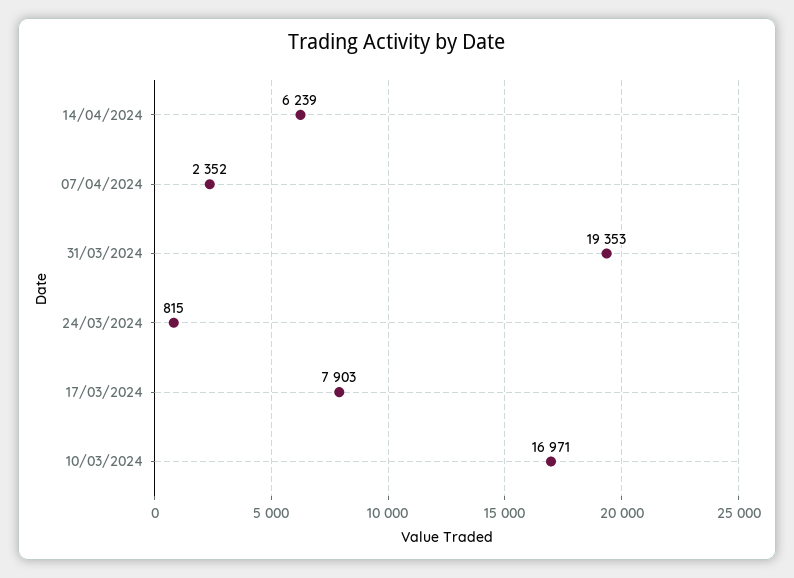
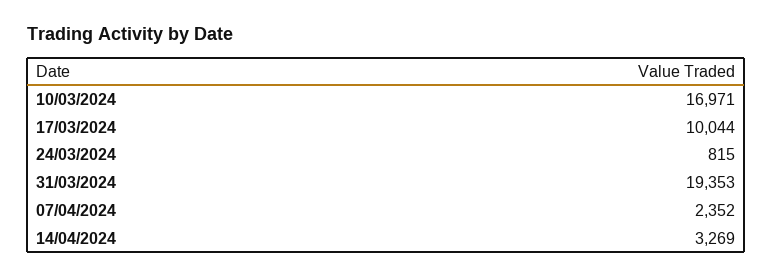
  {
-   "14/04/2024": 6239,
+   "14/04/2024": 3269,
    "07/04/2024": 2352,
    "31/03/2024": 19353,
    "24/03/2024": 815,
-   "17/03/2024": 7903,
+   "17/03/2024": 10044,
    "10/03/2024": 16971
  }

